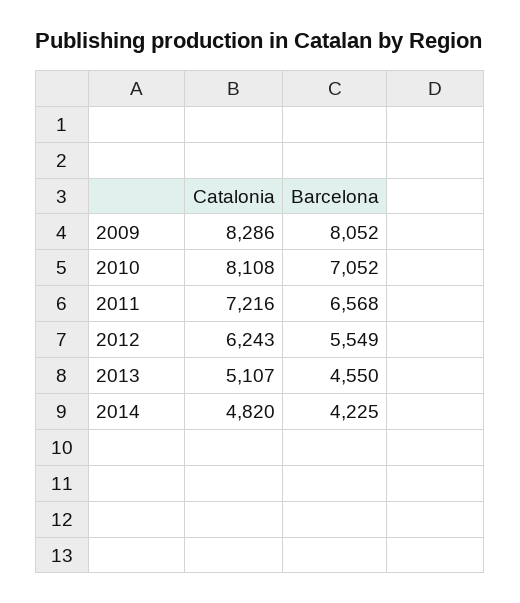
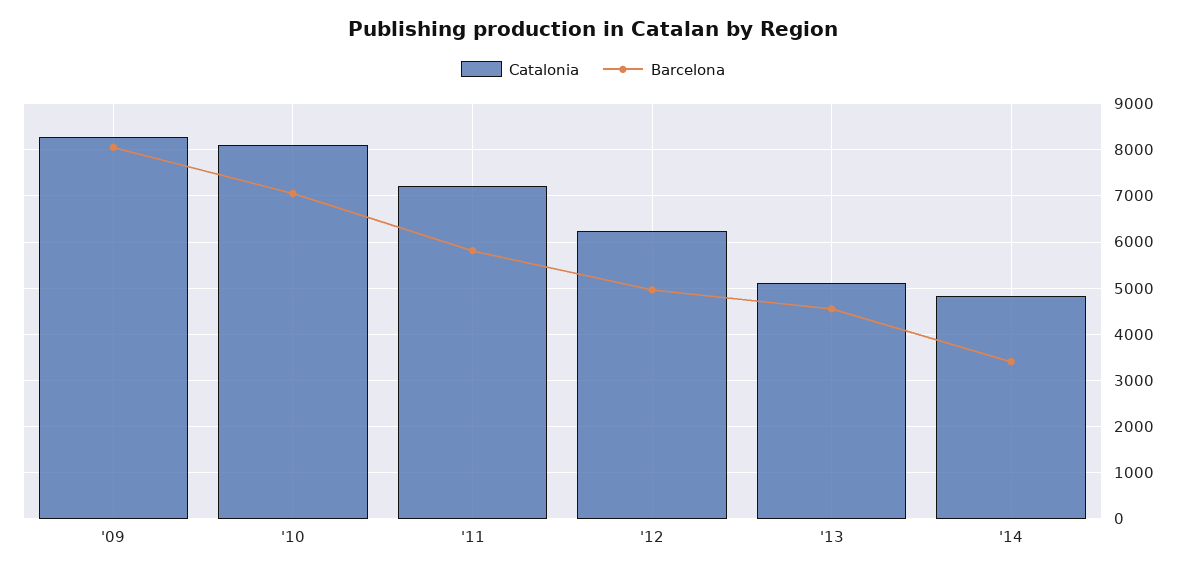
  {
    "Catalonia": {
      "2009": 8286,
      "2010": 8108,
      "2011": 7216,
      "2012": 6243,
      "2013": 5107,
      "2014": 4820
    },
    "Barcelona": {
      "2009": 8052,
      "2010": 7052,
-     "2011": 6568,
+     "2011": 5800,
-     "2012": 5549,
+     "2012": 5000,
      "2013": 4550,
-     "2014": 4225
+     "2014": 3400
    }
  }

